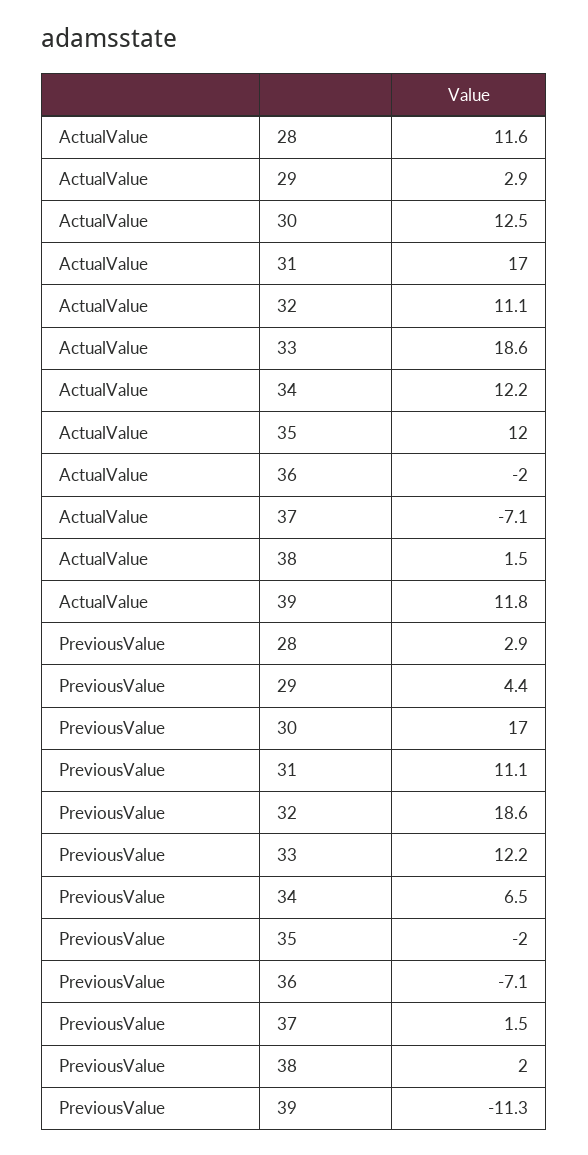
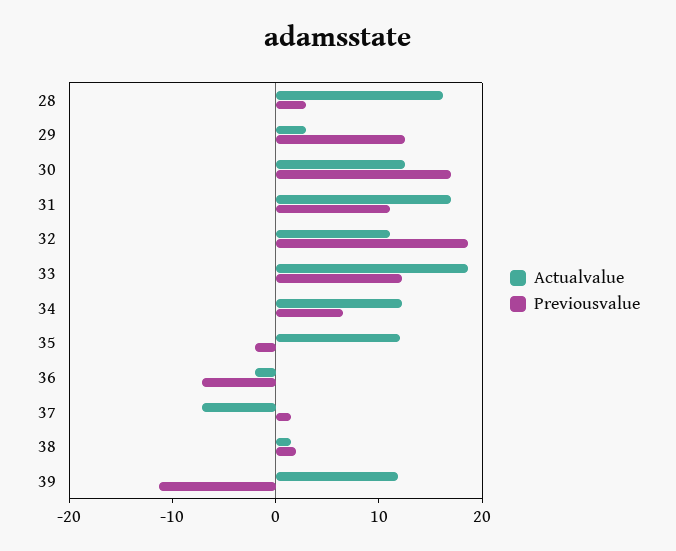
  {
    "ActualValue": {
-     "28": 11.6,
+     "28": 16,
      "29": 2.9,
      "30": 12.5,
      "31": 17,
      "32": 11.1,
      "33": 18.6,
      "34": 12.2,
      "35": 12,
      "36": -2,
      "37": -7.1,
      "38": 1.5,
      "39": 11.8
    },
    "PreviousValue": {
      "28": 2.9,
-     "29": 4.4,
+     "29": 12,
      "30": 17,
      "31": 11.1,
      "32": 18.6,
      "33": 12.2,
      "34": 6.5,
      "35": -2,
      "36": -7.1,
      "37": 1.5,
      "38": 2,
      "39": -11.3
    }
  }

